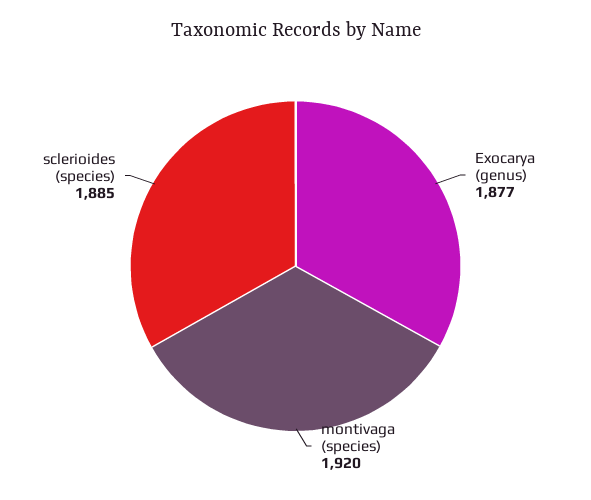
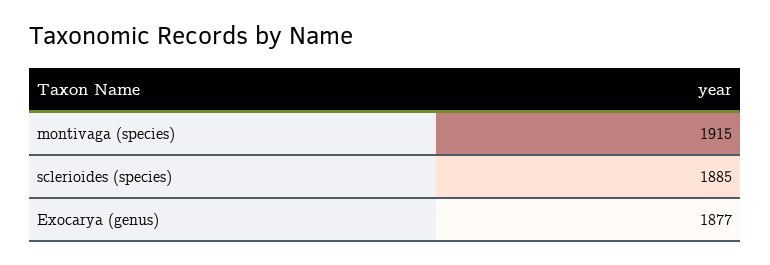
  {
    "Exocarya (genus)": 1877,
-   "montivaga (species)": 1920,
+   "montivaga (species)": 1915,
    "sclerioides (species)": 1885
  }

